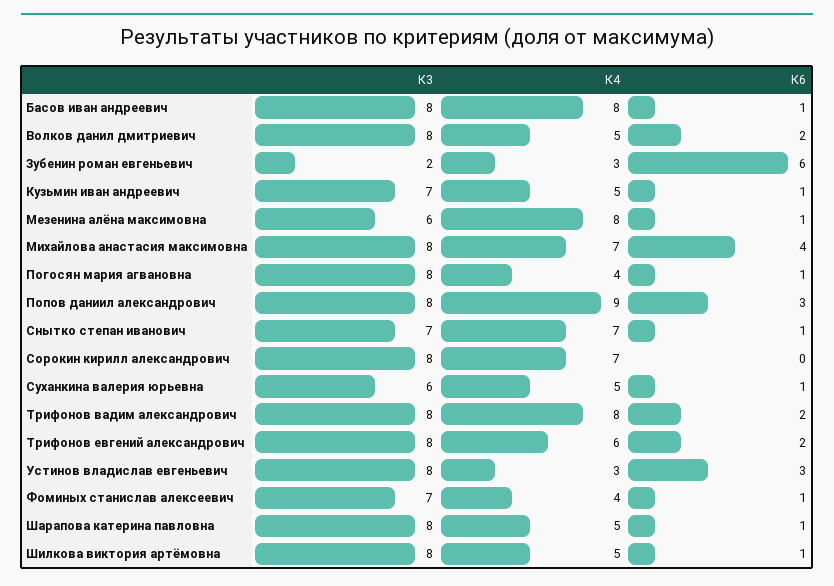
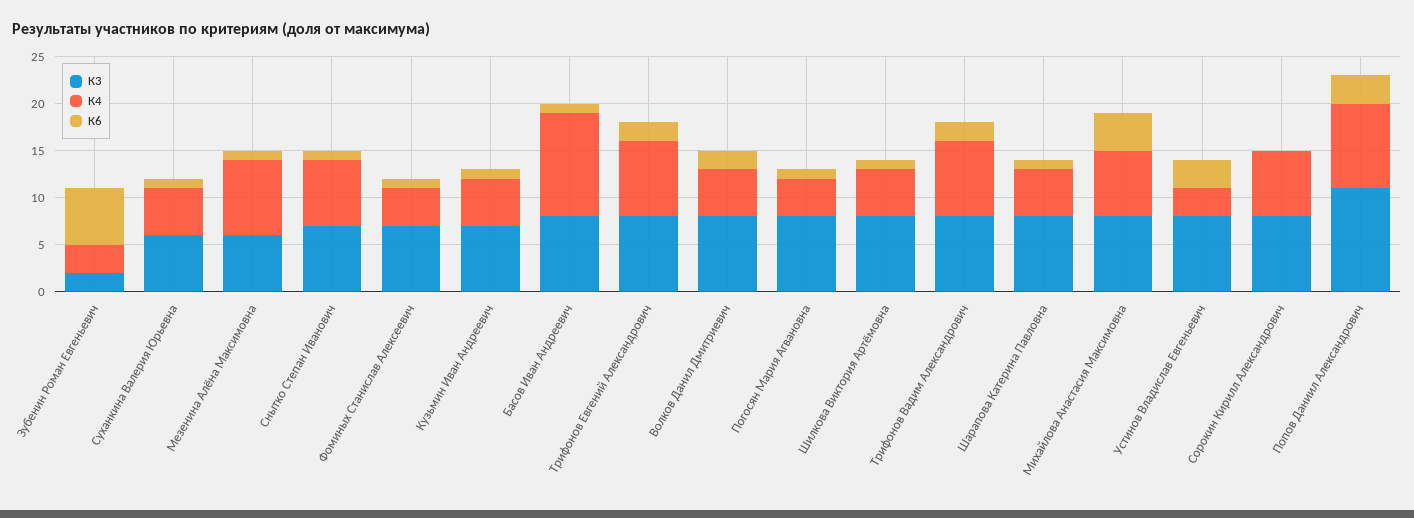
  {
    "К3": {
      "Басов иван андреевич": 8,
      "Волков данил дмитриевич": 8,
      "Зубенин роман евгеньевич": 2,
      "Кузьмин иван андреевич": 7,
      "Мезенина алёна максимовна": 6,
      "Михайлова анастасия максимовна": 8,
      "Погосян мария агвановна": 8,
-     "Попов даниил александрович": 8,
+     "Попов даниил александрович": 11,
      "Снытко степан иванович": 7,
      "Сорокин кирилл александрович": 8,
      "Суханкина валерия юрьевна": 6,
      "Трифонов вадим александрович": 8,
      "Трифонов евгений александрович": 8,
      "Устинов владислав евгеньевич": 8,
      "Фоминых станислав алексеевич": 7,
      "Шарапова катерина павловна": 8,
      "Шилкова виктория артёмовна": 8
    },
    "К4": {
-     "Басов иван андреевич": 8,
+     "Басов иван андреевич": 11,
      "Волков данил дмитриевич": 5,
      "Зубенин роман евгеньевич": 3,
      "Кузьмин иван андреевич": 5,
      "Мезенина алёна максимовна": 8,
      "Михайлова анастасия максимовна": 7,
      "Погосян мария агвановна": 4,
      "Попов даниил александрович": 9,
      "Снытко степан иванович": 7,
      "Сорокин кирилл александрович": 7,
      "Суханкина валерия юрьевна": 5,
      "Трифонов вадим александрович": 8,
-     "Трифонов евгений александрович": 6,
+     "Трифонов евгений александрович": 8,
      "Устинов владислав евгеньевич": 3,
      "Фоминых станислав алексеевич": 4,
      "Шарапова катерина павловна": 5,
      "Шилкова виктория артёмовна": 5
    },
    "К6": {
      "Басов иван андреевич": 1,
      "Волков данил дмитриевич": 2,
      "Зубенин роман евгеньевич": 6,
      "Кузьмин иван андреевич": 1,
      "Мезенина алёна максимовна": 1,
      "Михайлова анастасия максимовна": 4,
      "Погосян мария агвановна": 1,
      "Попов даниил александрович": 3,
      "Снытко степан иванович": 1,
      "Сорокин кирилл александрович": 0,
      "Суханкина валерия юрьевна": 1,
      "Трифонов вадим александрович": 2,
      "Трифонов евгений александрович": 2,
      "Устинов владислав евгеньевич": 3,
      "Фоминых станислав алексеевич": 1,
      "Шарапова катерина павловна": 1,
      "Шилкова виктория артёмовна": 1
    }
  }

